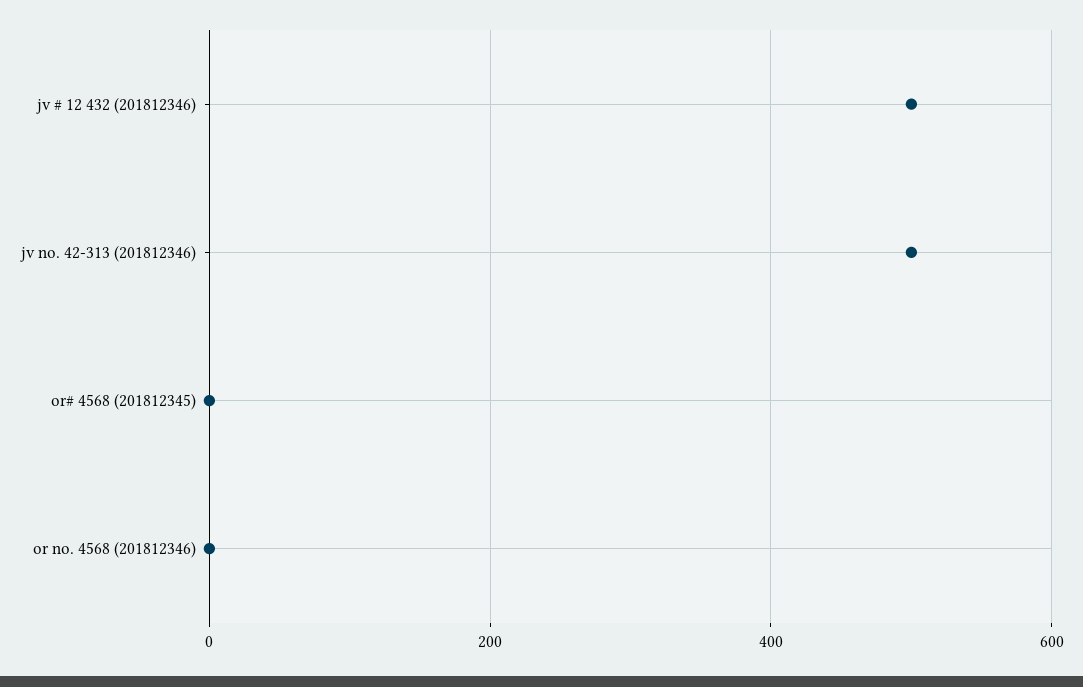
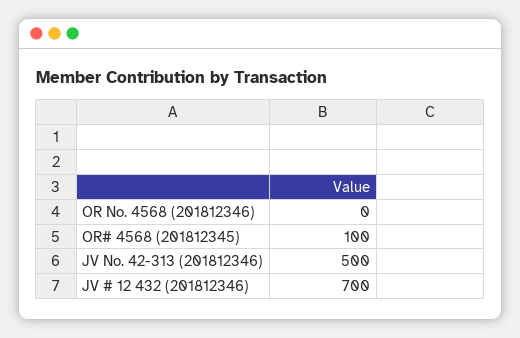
  {
-   "jv # 12 432 (201812346)": 500,
+   "jv # 12 432 (201812346)": 700,
    "jv no. 42-313 (201812346)": 500,
-   "or# 4568 (201812345)": 0,
+   "or# 4568 (201812345)": 100,
    "or no. 4568 (201812346)": 0
  }

